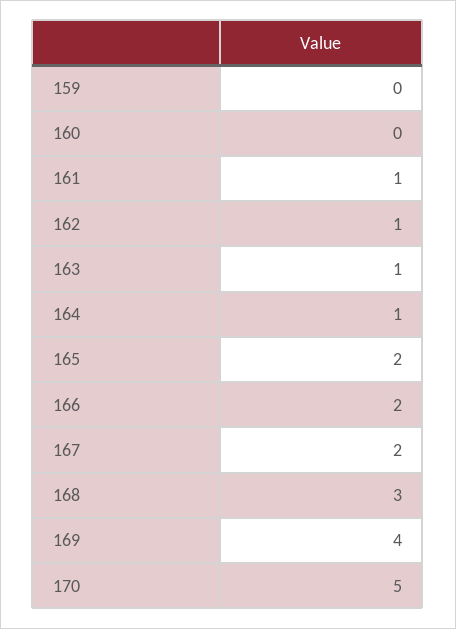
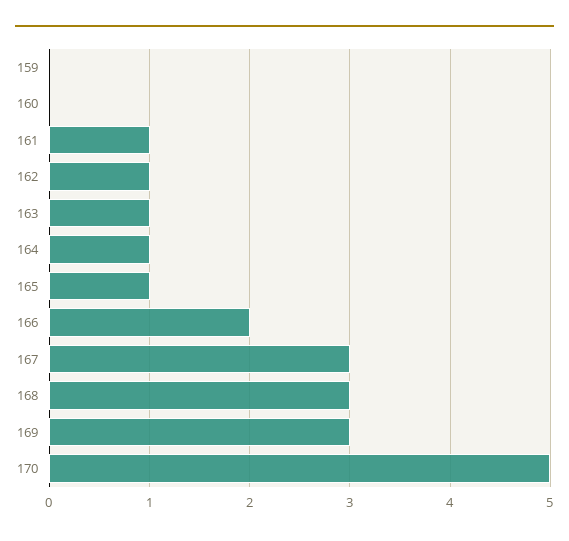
  {
    "159": 0,
    "160": 0,
    "161": 1,
    "162": 1,
    "163": 1,
    "164": 1,
-   "165": 2,
+   "165": 1,
    "166": 2,
-   "167": 2,
+   "167": 3,
    "168": 3,
-   "169": 4,
+   "169": 3,
    "170": 5
  }

